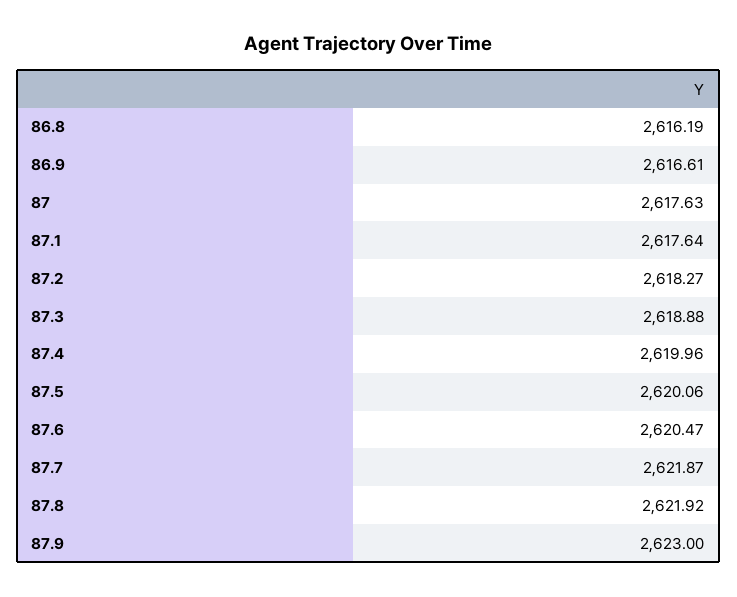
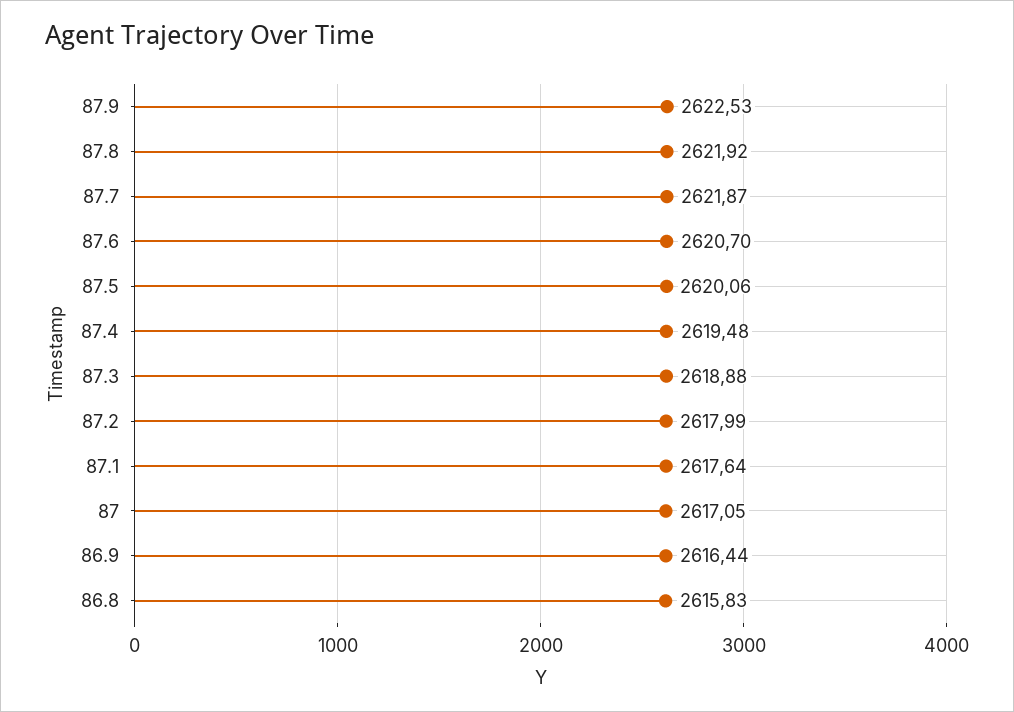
  {
-   "86.8": 2616.19,
+   "86.8": 2615.83,
-   "86.9": 2616.61,
+   "86.9": 2616.44,
-   "87": 2617.63,
+   "87": 2617.05,
    "87.1": 2617.64,
-   "87.2": 2618.27,
+   "87.2": 2617.99,
    "87.3": 2618.88,
-   "87.4": 2619.96,
+   "87.4": 2619.48,
    "87.5": 2620.06,
-   "87.6": 2620.47,
+   "87.6": 2620.7,
    "87.7": 2621.87,
    "87.8": 2621.92,
-   "87.9": 2623
+   "87.9": 2622.53
  }

